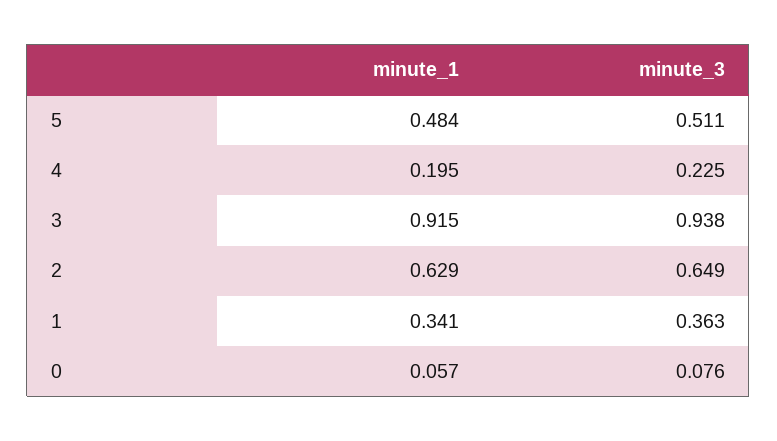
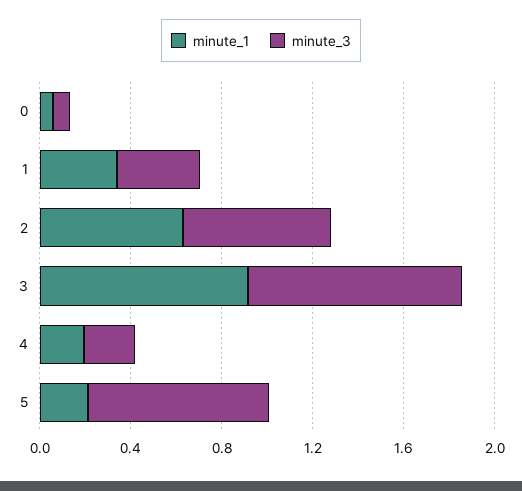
  {
    "minute_1": {
-     "5": 0.484,
+     "5": 0.2,
      "4": 0.195,
      "3": 0.915,
      "2": 0.629,
      "1": 0.341,
      "0": 0.057
    },
    "minute_3": {
-     "5": 0.511,
+     "5": 0.8,
      "4": 0.225,
      "3": 0.938,
      "2": 0.649,
      "1": 0.363,
      "0": 0.076
    }
  }

